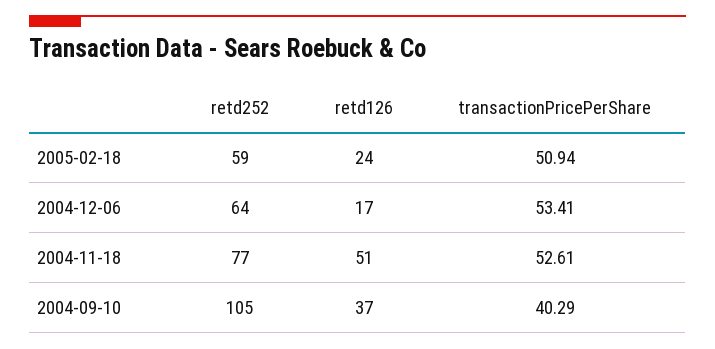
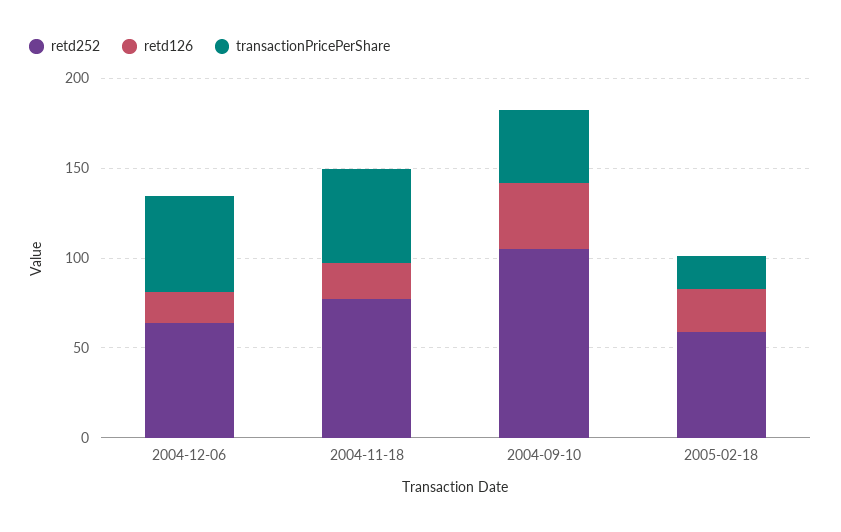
  {
    "retd252": {
      "2005-02-18": 59,
      "2004-12-06": 64,
      "2004-11-18": 77,
      "2004-09-10": 105
    },
    "retd126": {
      "2005-02-18": 24,
      "2004-12-06": 17,
-     "2004-11-18": 51,
+     "2004-11-18": 20,
      "2004-09-10": 37
    },
    "transactionPricePerShare": {
-     "2005-02-18": 50.94,
+     "2005-02-18": 20,
      "2004-12-06": 53.41,
      "2004-11-18": 52.61,
      "2004-09-10": 40.29
    }
  }

